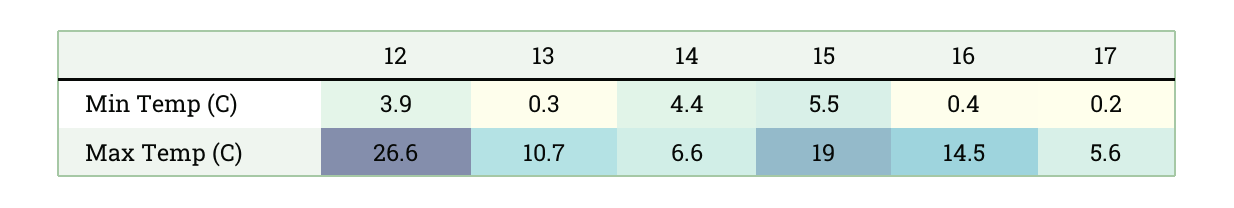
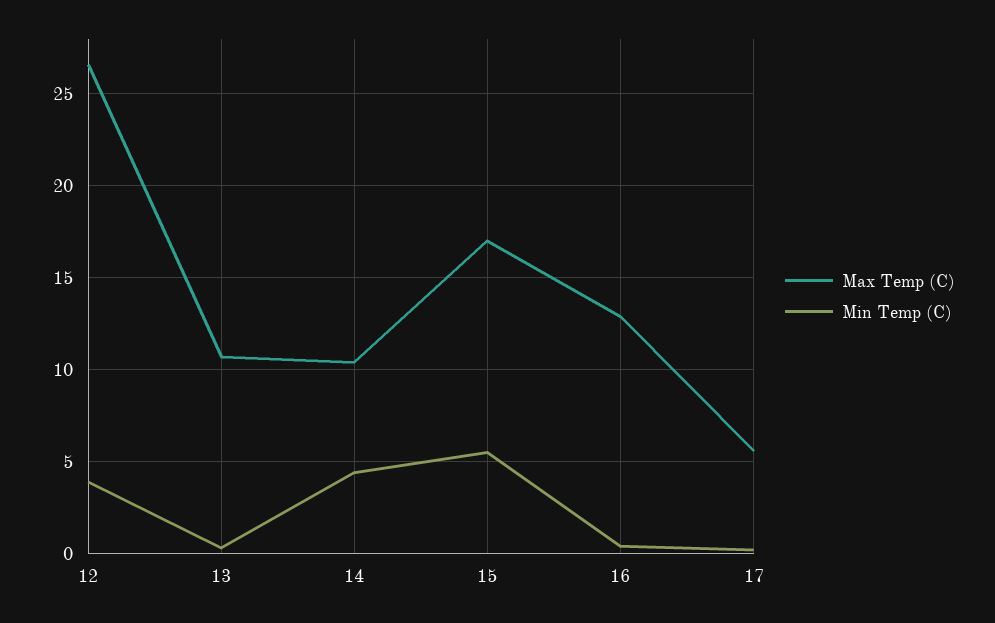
  {
    "Min Temp (C)": {
      "12": 3.9,
      "13": 0.3,
      "14": 4.4,
      "15": 5.5,
      "16": 0.4,
      "17": 0.2
    },
    "Max Temp (C)": {
      "12": 26.6,
      "13": 10.7,
-     "14": 6.6,
+     "14": 10.5,
-     "15": 19,
+     "15": 17,
-     "16": 14.5,
+     "16": 13,
      "17": 5.6
    }
  }

